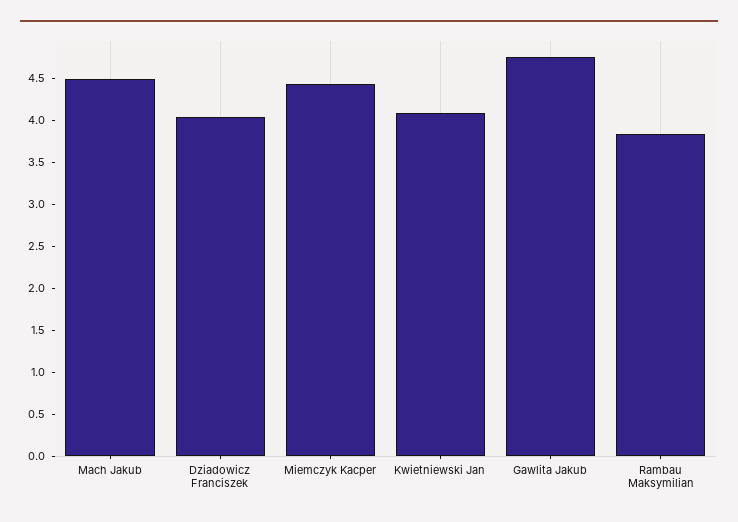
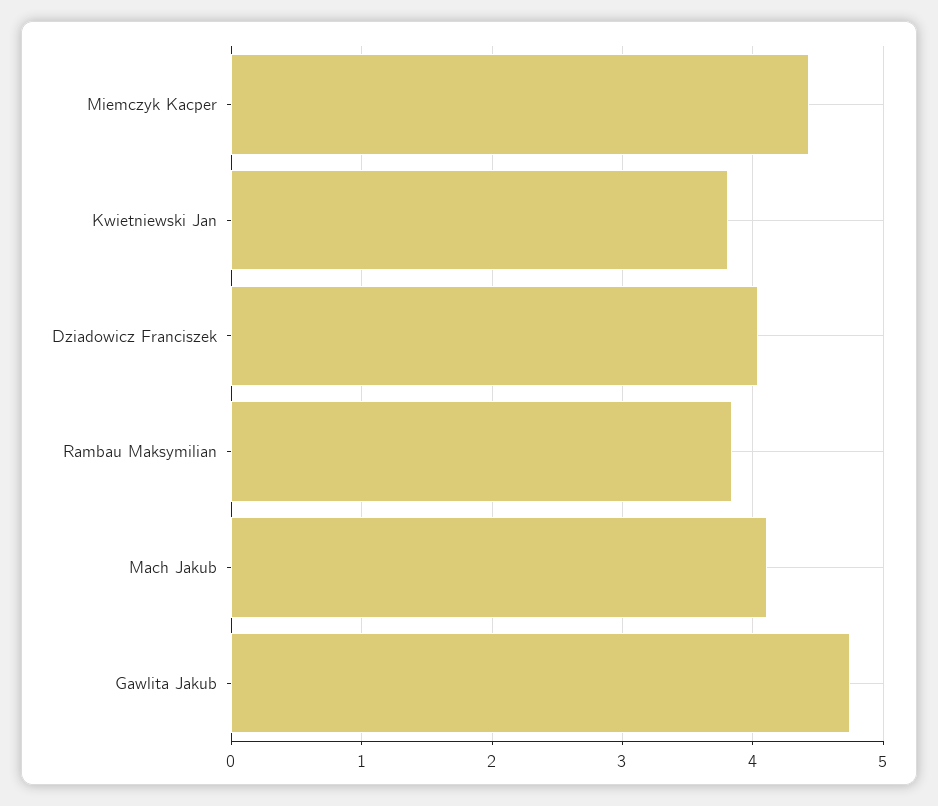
  {
-   "Mach Jakub": 4.5,
+   "Mach Jakub": 4.1,
    "Dziadowicz Franciszek": 4,
    "Miemczyk Kacper": 4.4,
-   "Kwietniewski Jan": 4.1,
+   "Kwietniewski Jan": 3.8,
    "Gawlita Jakub": 4.8,
    "Rambau Maksymilian": 3.8
  }

